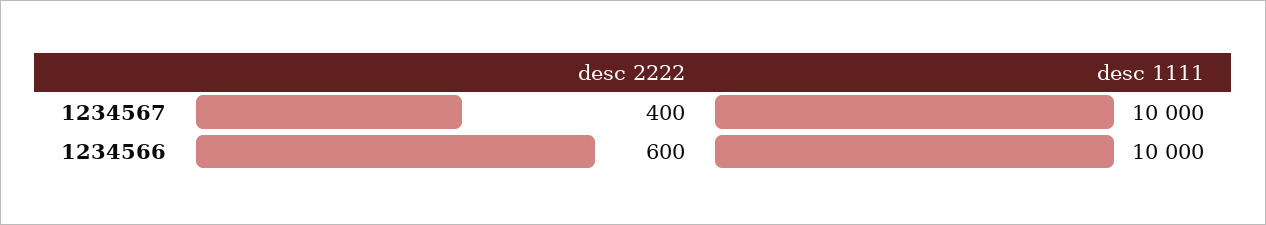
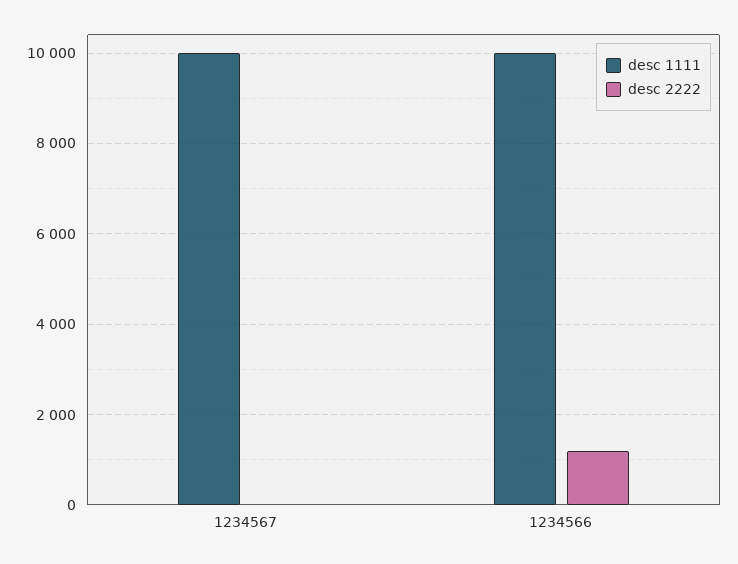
  {
    "desc 2222": {
-     "1234567": 400,
+     "1234567": 0,
-     "1234566": 600
+     "1234566": 1200
    },
    "desc 1111": {
      "1234567": 10000,
      "1234566": 10000
    }
  }

